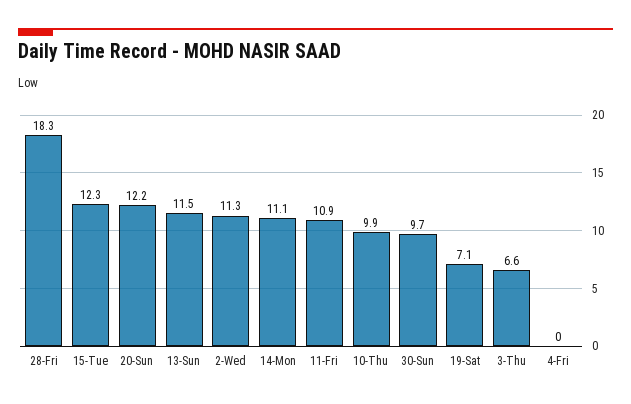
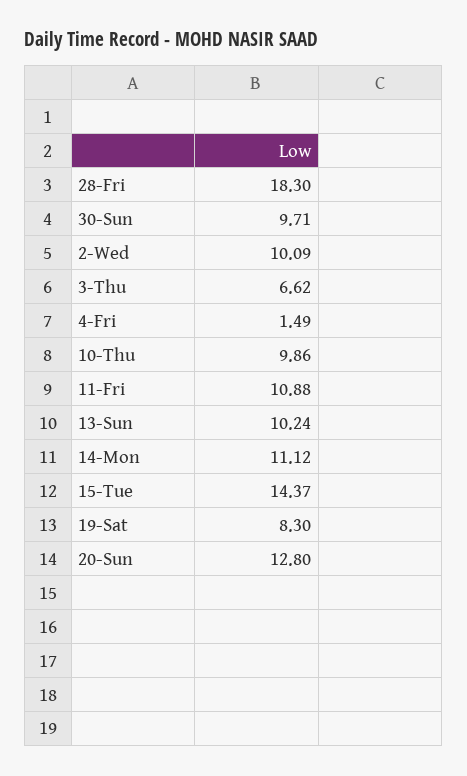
  {
    "28-Fri": 18.3,
-   "15-Tue": 12.3,
+   "15-Tue": 14.37,
-   "20-Sun": 12.2,
+   "20-Sun": 12.8,
-   "13-Sun": 11.5,
+   "13-Sun": 10.24,
-   "2-Wed": 11.3,
+   "2-Wed": 10.09,
    "14-Mon": 11.12,
    "11-Fri": 10.88,
    "10-Thu": 9.86,
    "30-Sun": 9.71,
-   "19-Sat": 7.1,
+   "19-Sat": 8.3,
    "3-Thu": 6.62,
-   "4-Fri": 0
+   "4-Fri": 1.49
  }

